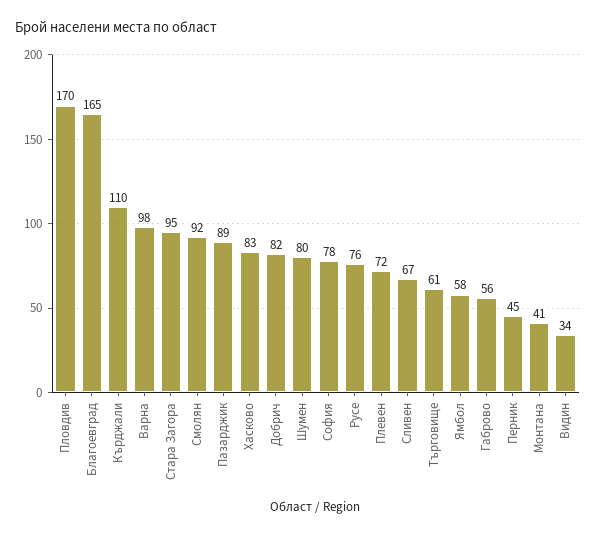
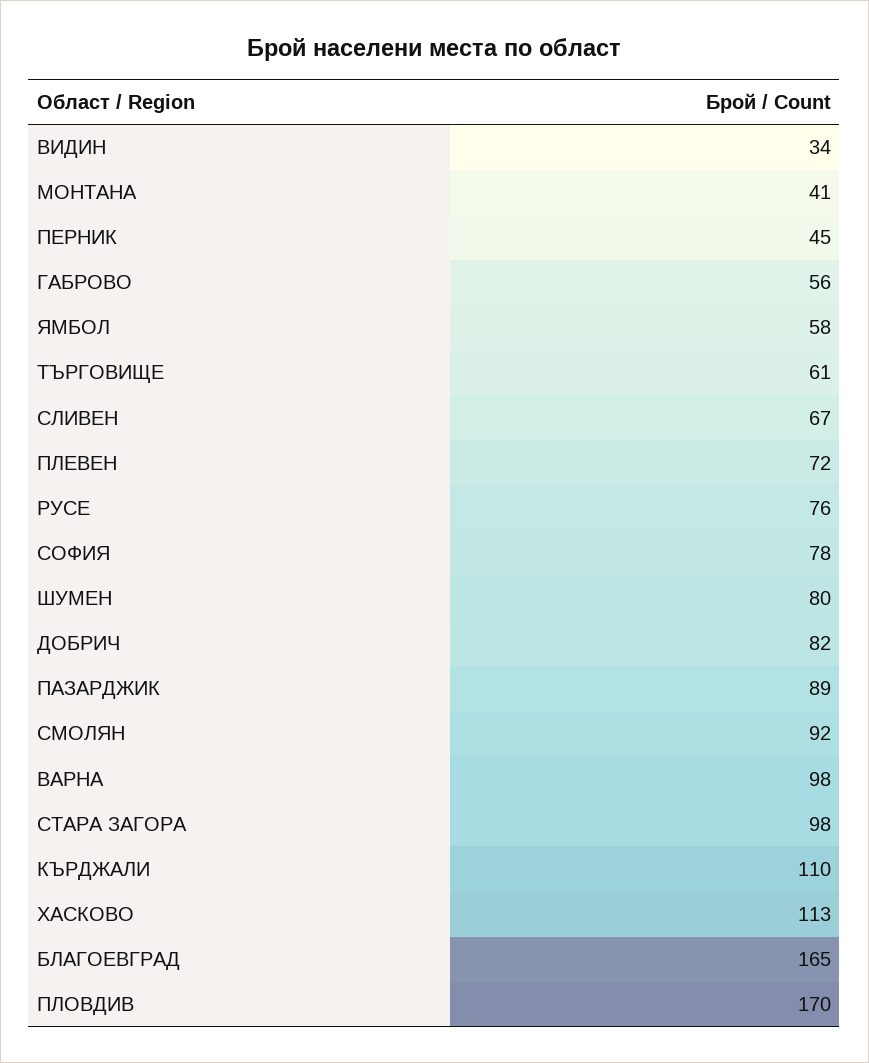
  {
    "Пловдив": 170,
    "Благоевград": 165,
    "Кърджали": 110,
    "Варна": 98,
-   "Стара Загора": 95,
+   "Стара Загора": 98,
    "Смолян": 92,
    "Пазарджик": 89,
-   "Хасково": 83,
+   "Хасково": 113,
    "Добрич": 82,
    "Шумен": 80,
    "София": 78,
    "Русе": 76,
    "Плевен": 72,
    "Сливен": 67,
    "Търговище": 61,
    "Ямбол": 58,
    "Габрово": 56,
    "Перник": 45,
    "Монтана": 41,
    "Видин": 34
  }

